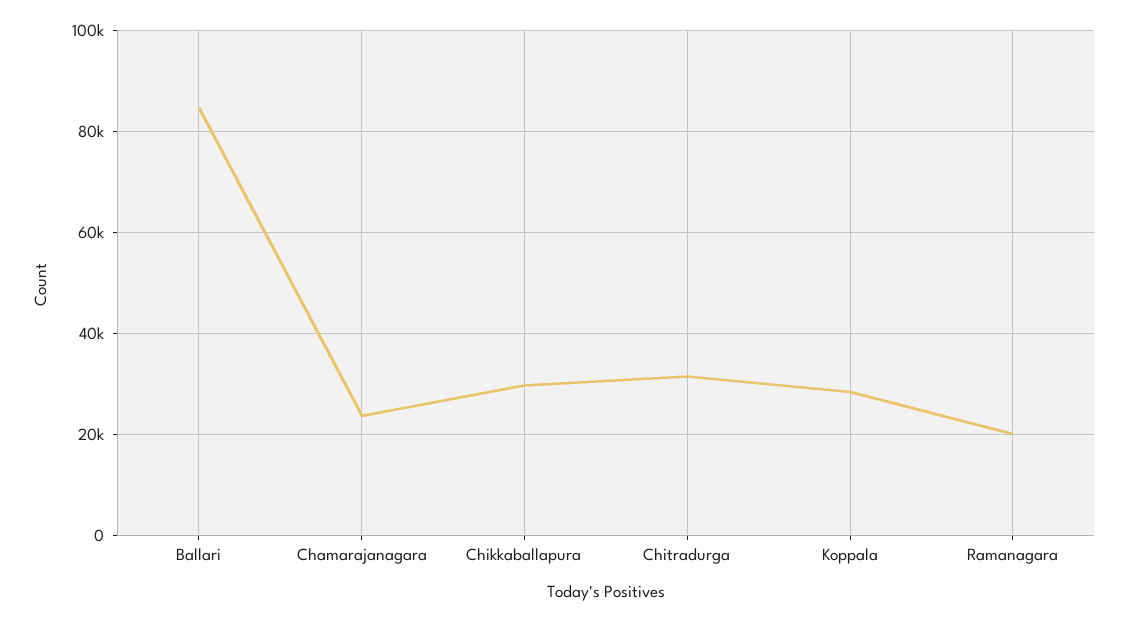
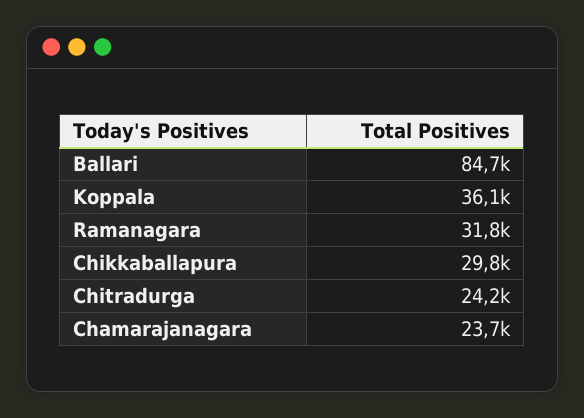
  {
    "Ballari": 84700,
    "Chamarajanagara": 23700,
    "Chikkaballapura": 29800,
-   "Chitradurga": 32000,
+   "Chitradurga": 24200,
-   "Koppala": 28000,
+   "Koppala": 36100,
-   "Ramanagara": 20000
+   "Ramanagara": 31800
  }

